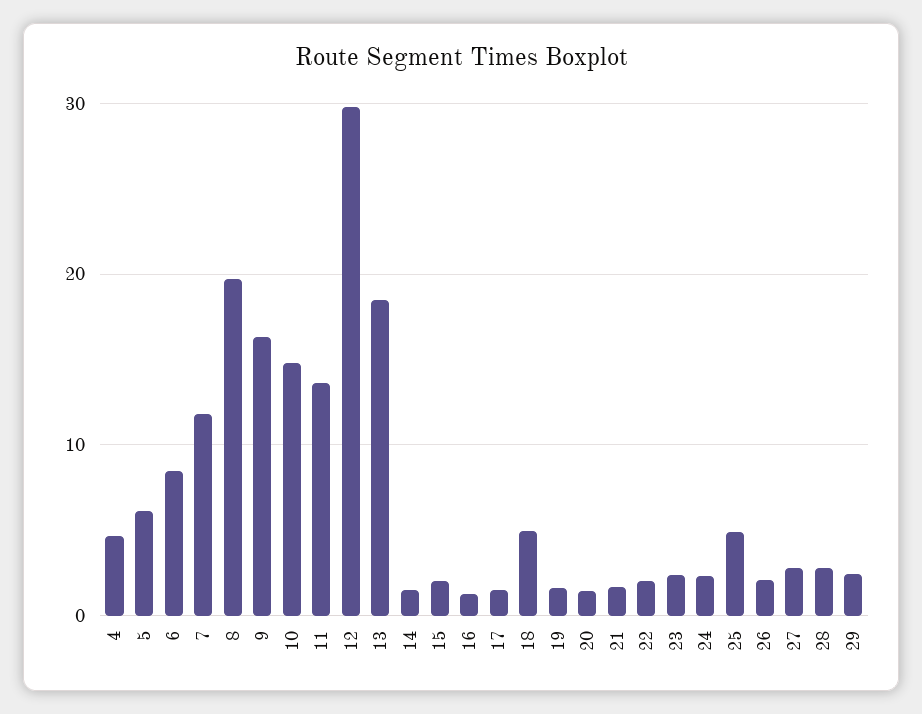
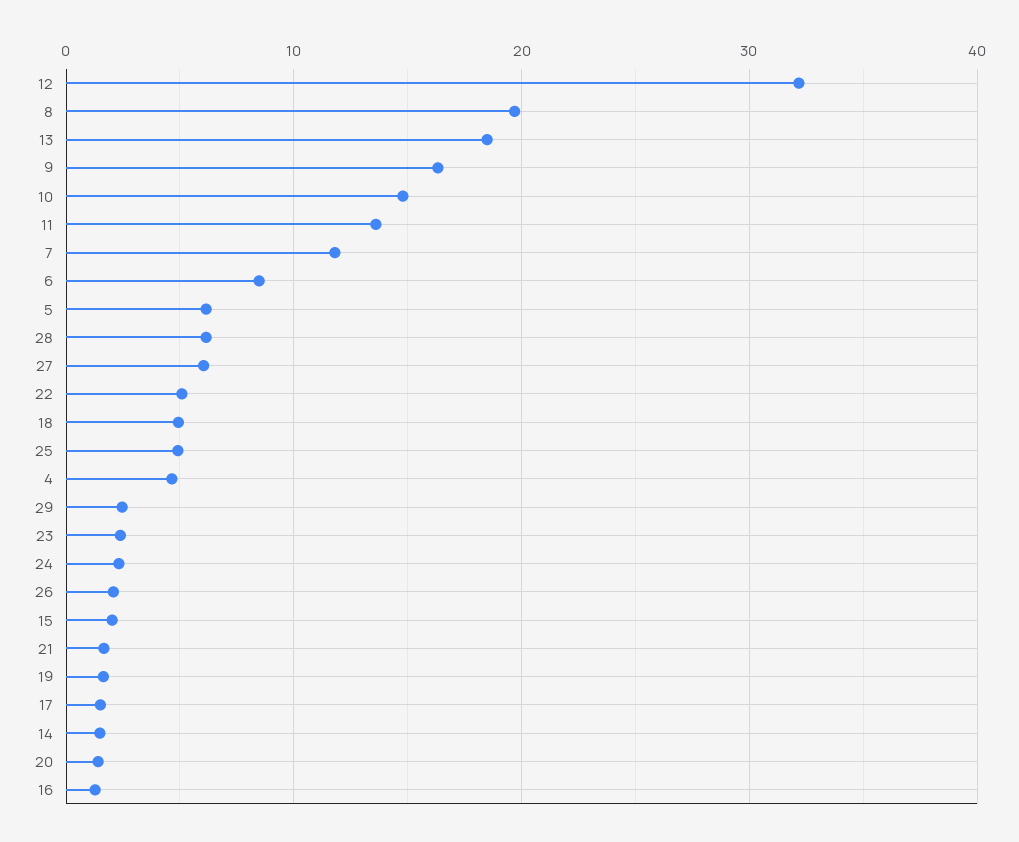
  {
    "4": 5,
    "5": 6,
    "6": 8,
    "7": 12,
    "8": 20,
    "9": 16,
    "10": 15,
    "11": 14,
-   "12": 30,
+   "12": 32,
    "13": 18,
    "14": 1,
    "15": 2,
    "16": 1,
    "17": 2,
    "18": 5,
    "19": 2,
    "20": 1,
    "21": 2,
-   "22": 2,
+   "22": 5,
    "23": 2,
    "24": 2,
    "25": 5,
    "26": 2,
-   "27": 3,
+   "27": 6,
-   "28": 3,
+   "28": 6,
    "29": 2
  }

